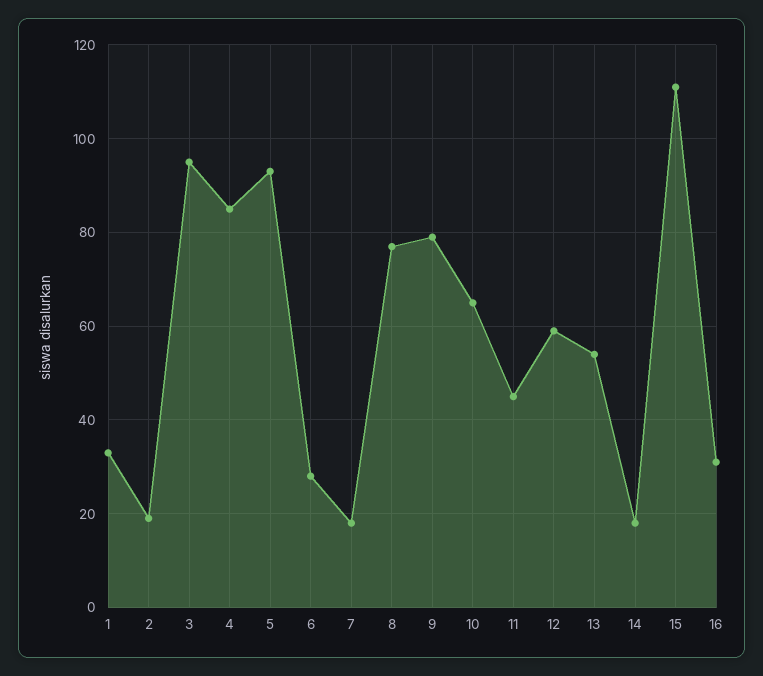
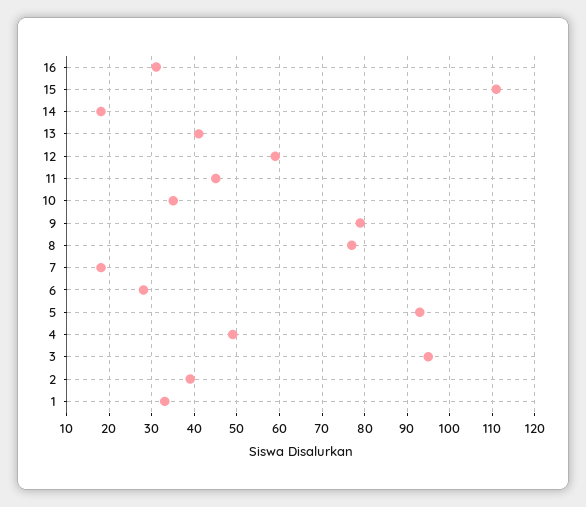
  {
    "1": 35,
-   "2": 20,
+   "2": 40,
    "3": 95,
-   "4": 85,
+   "4": 50,
    "5": 95,
    "6": 30,
    "7": 20,
    "8": 75,
    "9": 80,
-   "10": 65,
+   "10": 35,
    "11": 45,
    "12": 60,
-   "13": 55,
+   "13": 40,
    "14": 20,
    "15": 110,
    "16": 30
  }

